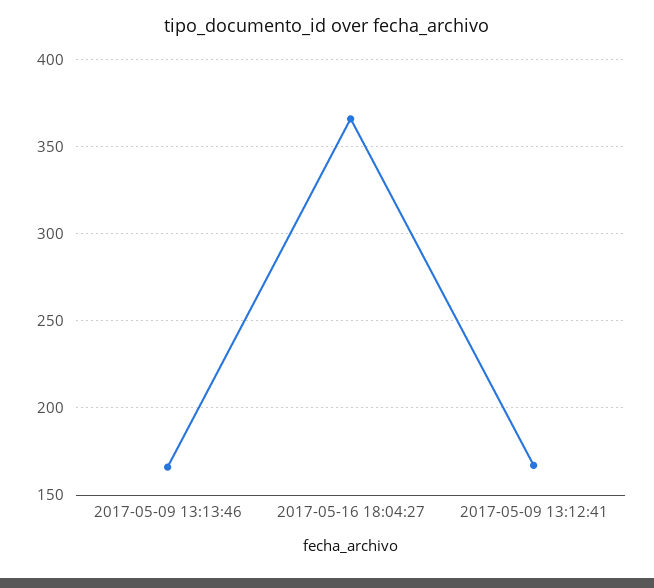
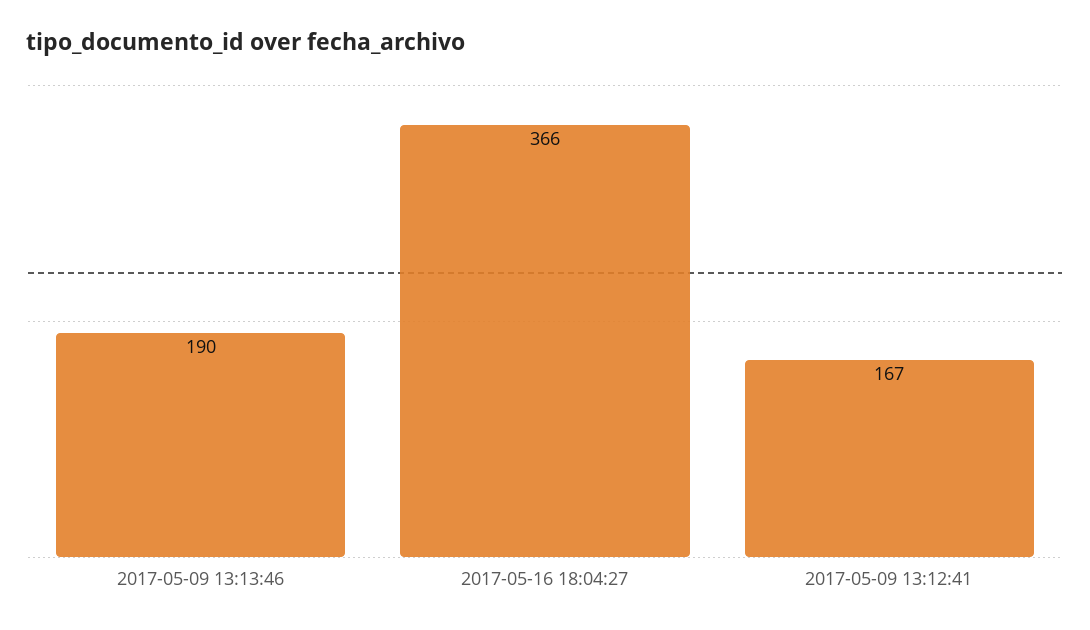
  {
-   "2017-05-09 13:13:46": 165,
+   "2017-05-09 13:13:46": 190,
    "2017-05-16 18:04:27": 366,
    "2017-05-09 13:12:41": 167
  }

